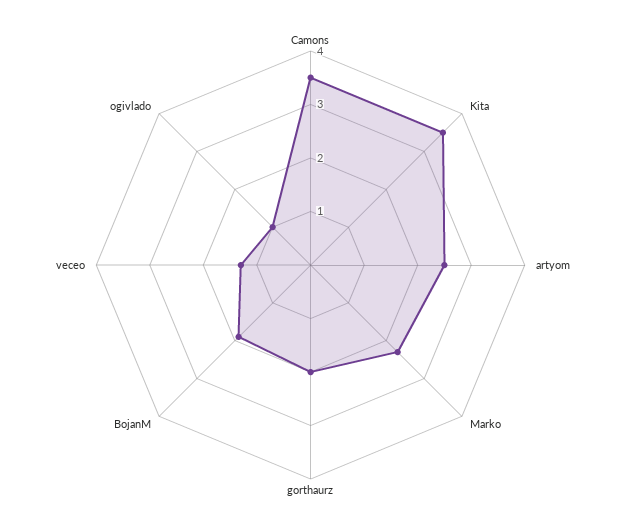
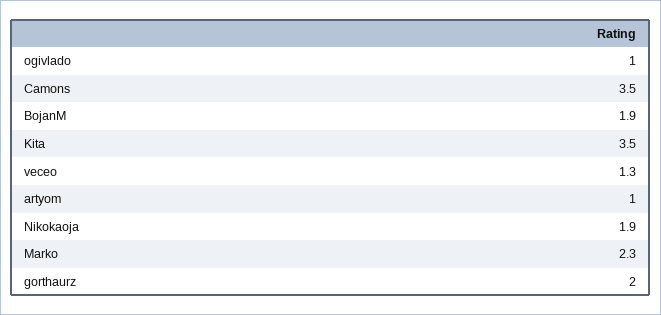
  {
    "Camons": 3.5,
    "Kita": 3.5,
-   "artyom": 2.5,
+   "artyom": 1,
    "Marko": 2.3,
    "gorthaurz": 2,
    "BojanM": 1.9,
    "veceo": 1.3,
-   "ogivlado": 1
+   "ogivlado": 1,
+   "Nikokaoja": 1.9
  }

